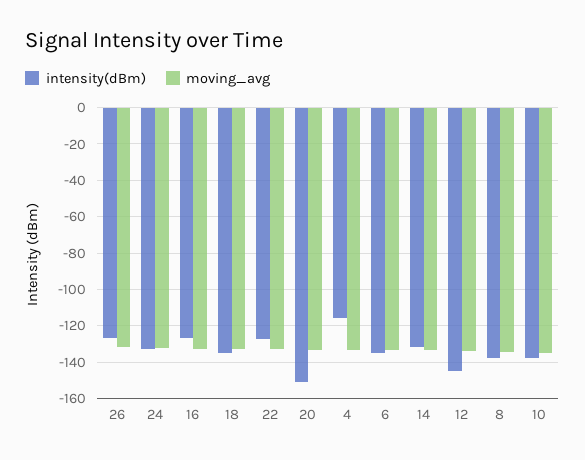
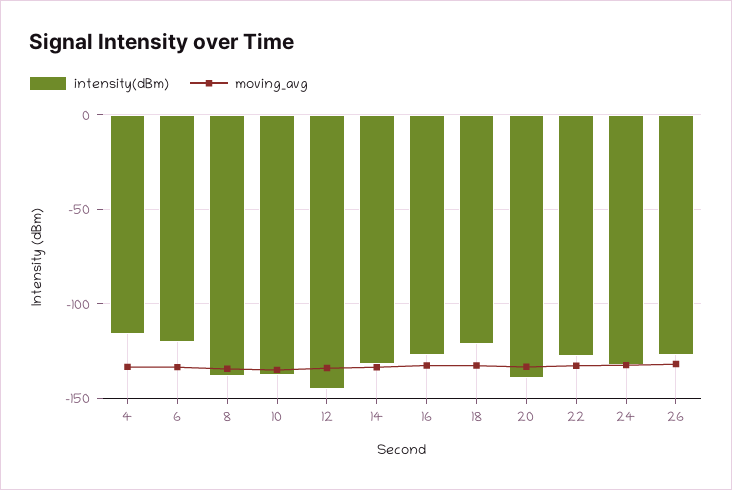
  {
    "intensity(dBm)": {
      "26": -125,
      "24": -135,
      "16": -125,
-     "18": -135,
+     "18": -120,
      "22": -125,
-     "20": -150,
+     "20": -140,
      "4": -115,
-     "6": -135,
+     "6": -120,
      "14": -130,
      "12": -145,
      "8": -140,
      "10": -140
    },
    "moving_avg": {
      "26": -130,
      "24": -130,
      "16": -135,
      "18": -135,
      "22": -135,
      "20": -135,
      "4": -135,
      "6": -135,
      "14": -135,
      "12": -135,
      "8": -135,
      "10": -135
    }
  }

